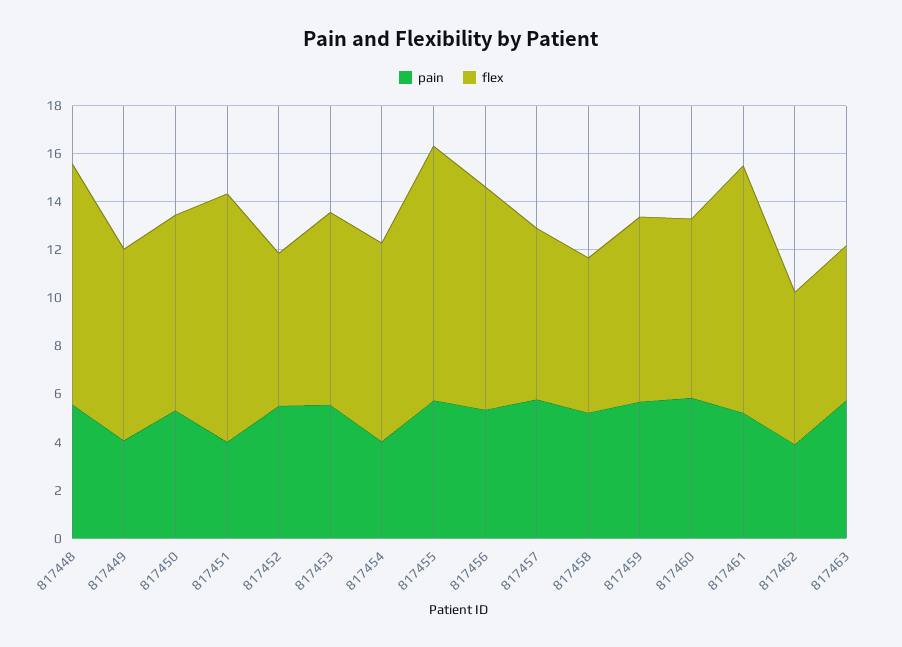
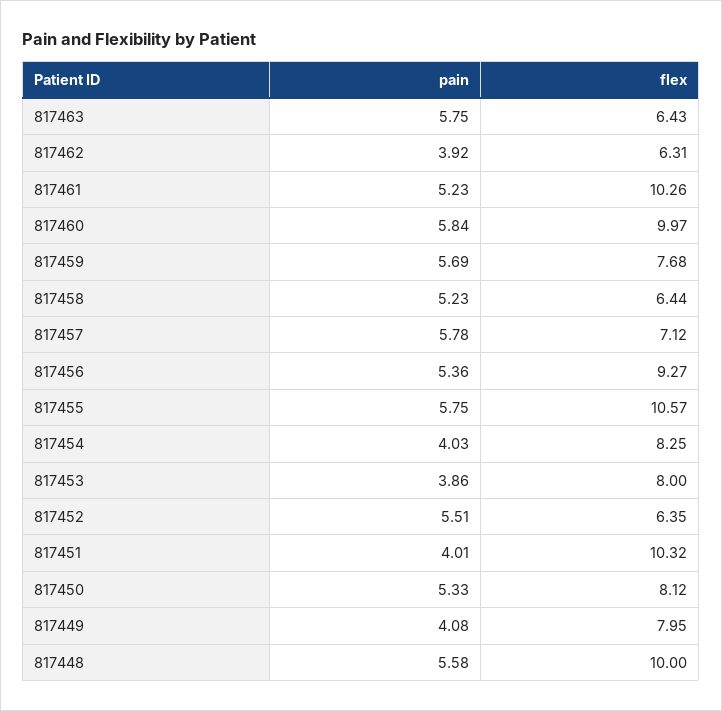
  {
    "pain": {
      "817448": 5.58,
      "817449": 4.08,
      "817450": 5.33,
      "817451": 4.01,
      "817452": 5.51,
-     "817453": 5.5,
+     "817453": 3.86,
      "817454": 4.03,
      "817455": 5.75,
      "817456": 5.36,
      "817457": 5.78,
      "817458": 5.23,
      "817459": 5.69,
      "817460": 5.84,
      "817461": 5.23,
      "817462": 3.92,
      "817463": 5.75
    },
    "flex": {
      "817448": 10,
      "817449": 7.95,
      "817450": 8.12,
      "817451": 10.32,
      "817452": 6.35,
      "817453": 8,
      "817454": 8.25,
      "817455": 10.57,
      "817456": 9.27,
      "817457": 7.12,
      "817458": 6.44,
      "817459": 7.68,
-     "817460": 7.5,
+     "817460": 9.97,
      "817461": 10.26,
      "817462": 6.31,
      "817463": 6.43
    }
  }

